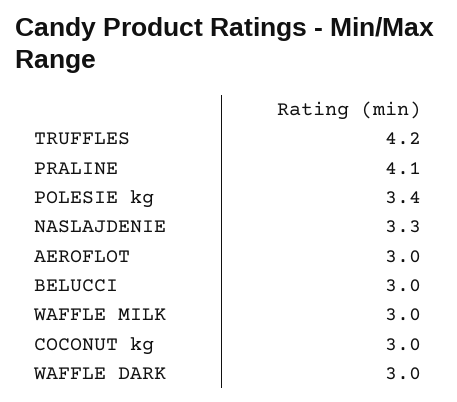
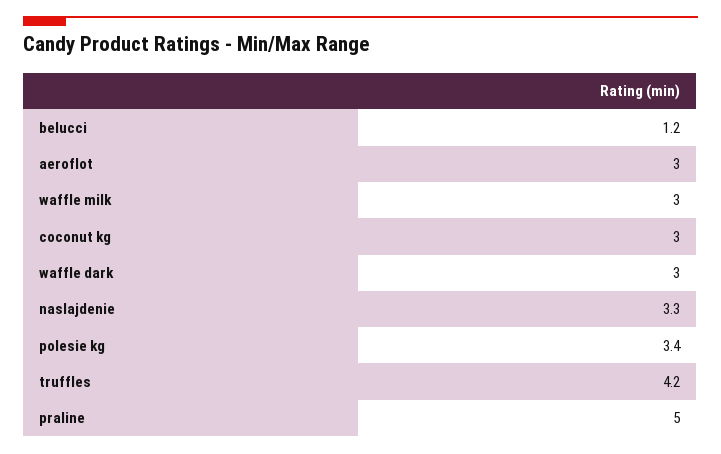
  {
    "TRUFFLES": 4.2,
-   "PRALINE": 4.1,
+   "PRALINE": 5,
    "POLESIE kg": 3.4,
    "NASLAJDENIE": 3.3,
    "AEROFLOT": 3,
-   "BELUCCI": 3,
+   "BELUCCI": 1.2,
    "WAFFLE MILK": 3,
    "COCONUT kg": 3,
    "WAFFLE DARK": 3
  }

